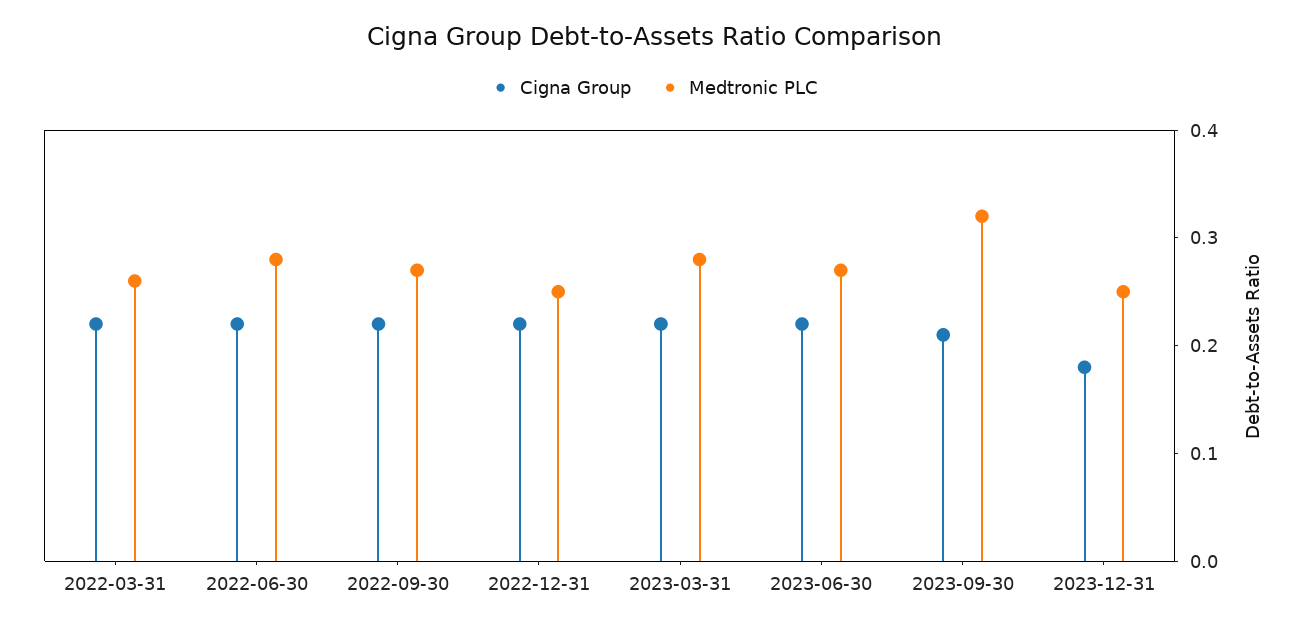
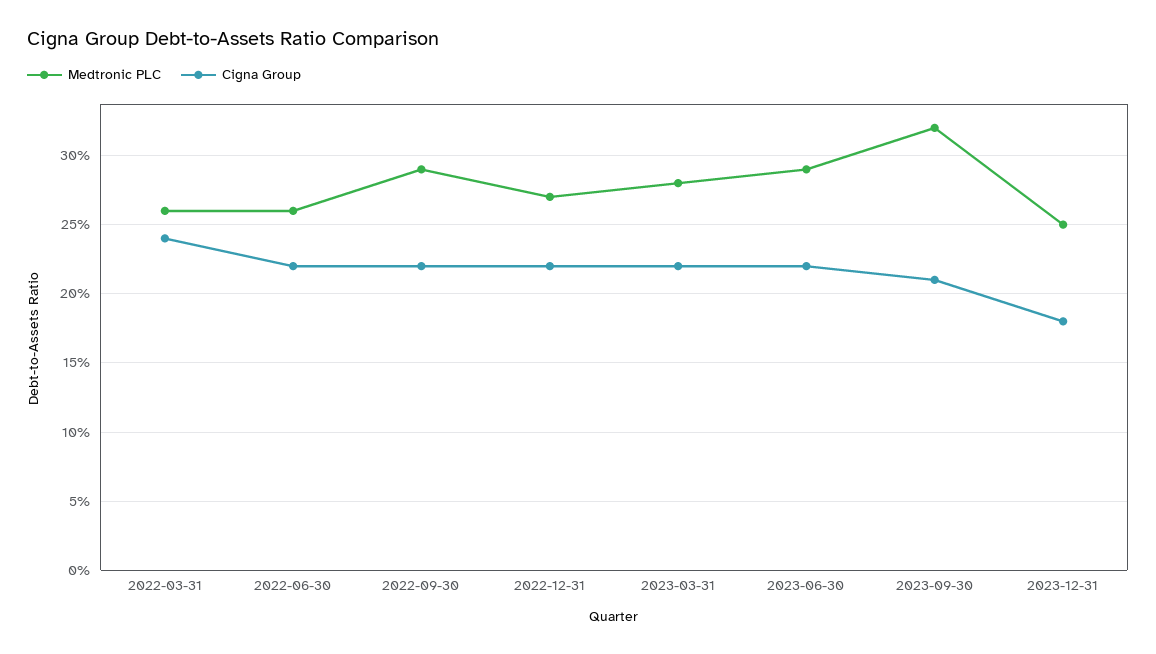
  {
    "Cigna Group": {
-     "2022-03-31": 0.22,
+     "2022-03-31": 0.24,
      "2022-06-30": 0.22,
      "2022-09-30": 0.22,
      "2022-12-31": 0.22,
      "2023-03-31": 0.22,
      "2023-06-30": 0.22,
      "2023-09-30": 0.21,
      "2023-12-31": 0.18
    },
    "Medtronic PLC": {
      "2022-03-31": 0.26,
-     "2022-06-30": 0.28,
+     "2022-06-30": 0.26,
-     "2022-09-30": 0.27,
+     "2022-09-30": 0.29,
-     "2022-12-31": 0.25,
+     "2022-12-31": 0.27,
      "2023-03-31": 0.28,
-     "2023-06-30": 0.27,
+     "2023-06-30": 0.29,
      "2023-09-30": 0.32,
      "2023-12-31": 0.25
    }
  }

